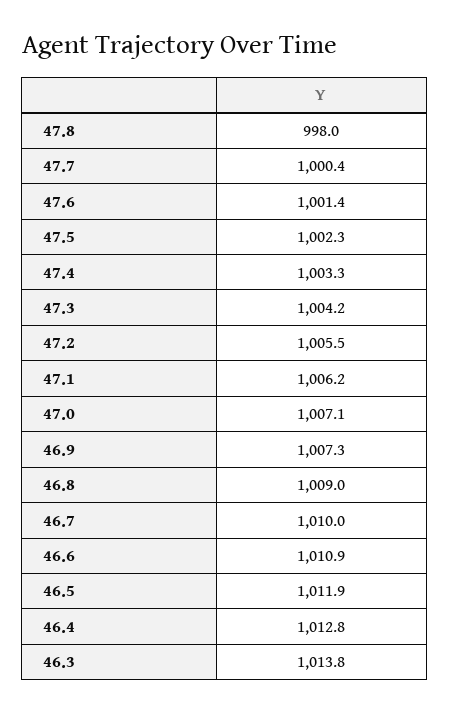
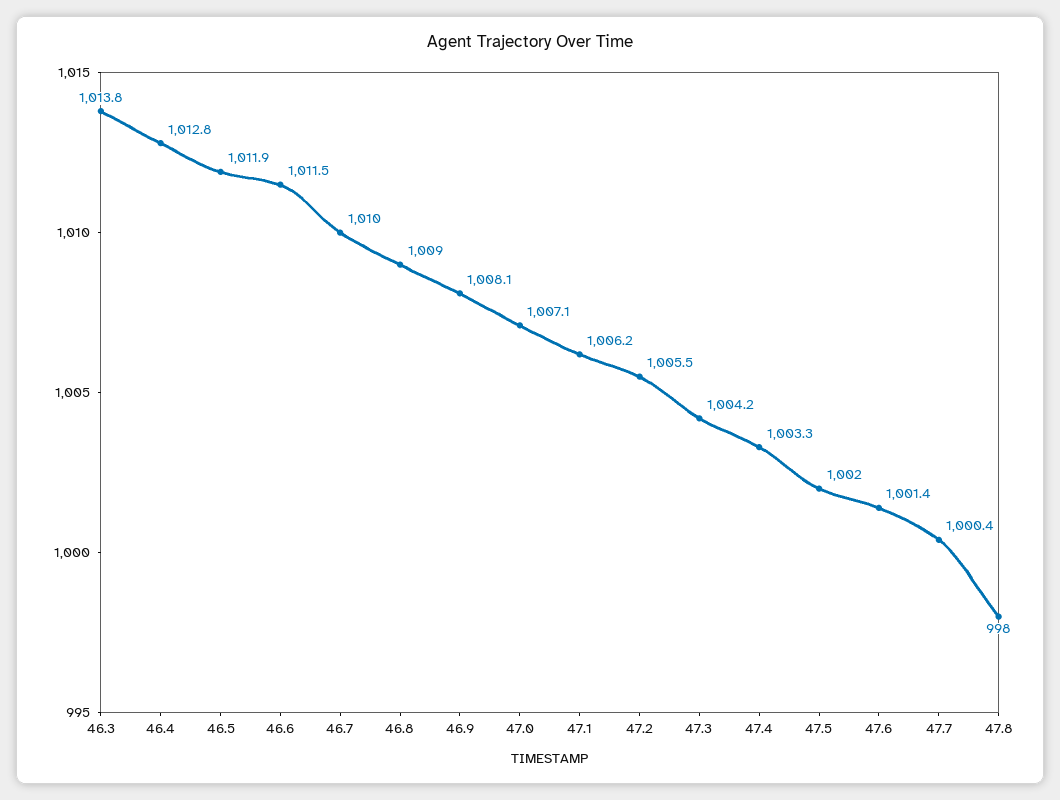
  {
    "47.8": 998,
    "47.7": 1000.4,
    "47.6": 1001.4,
-   "47.5": 1002.3,
+   "47.5": 1002,
    "47.4": 1003.3,
    "47.3": 1004.2,
    "47.2": 1005.5,
    "47.1": 1006.2,
    "47.0": 1007.1,
-   "46.9": 1007.3,
+   "46.9": 1008.1,
    "46.8": 1009,
    "46.7": 1010,
-   "46.6": 1010.9,
+   "46.6": 1011.5,
    "46.5": 1011.9,
    "46.4": 1012.8,
    "46.3": 1013.8
  }

